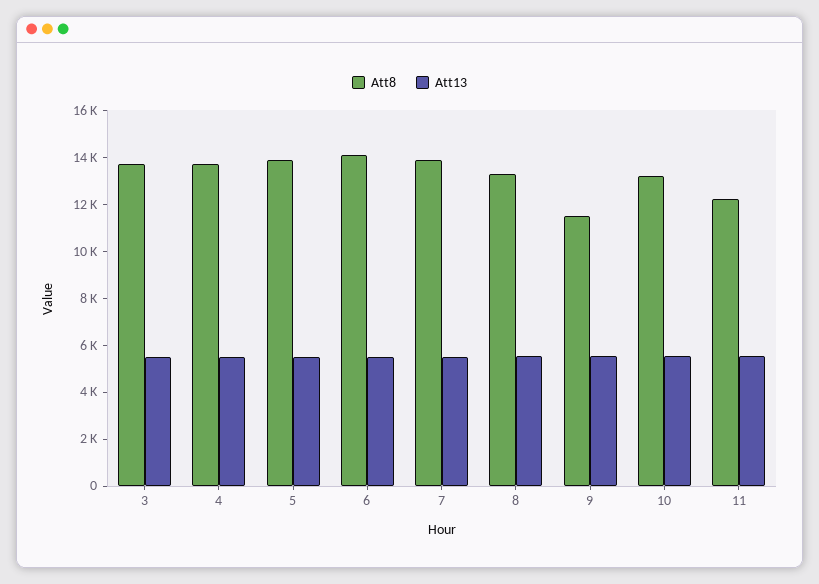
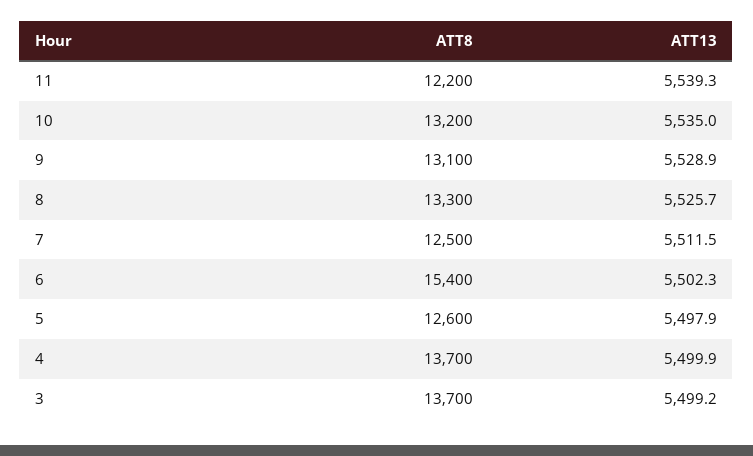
  {
    "Att8": {
      "3": 13700,
      "4": 13700,
-     "5": 14000,
+     "5": 12600,
-     "6": 14000,
+     "6": 15400,
-     "7": 14000,
+     "7": 12500,
      "8": 13300,
-     "9": 11500,
+     "9": 13100,
      "10": 13200,
      "11": 12200
    },
    "Att13": {
      "3": 5499.2,
      "4": 5499.9,
      "5": 5497.9,
      "6": 5502.3,
      "7": 5511.5,
      "8": 5525.7,
      "9": 5528.9,
      "10": 5535,
      "11": 5539.3
    }
  }

